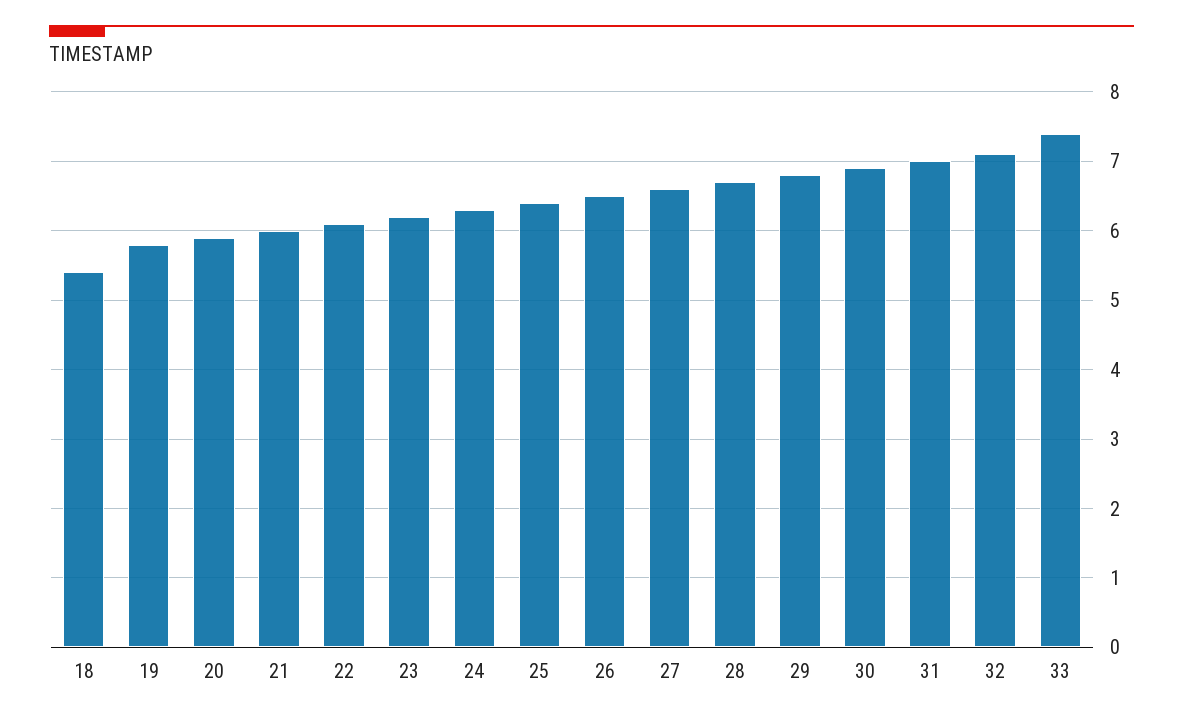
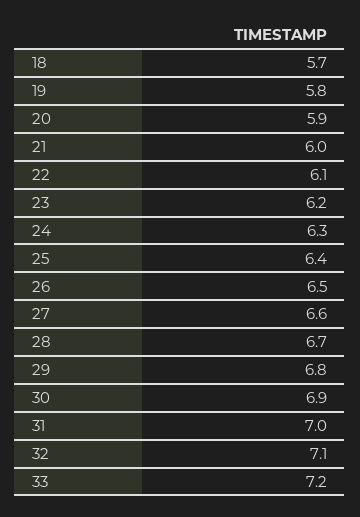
  {
-   "18": 5.4,
+   "18": 5.7,
    "19": 5.8,
    "20": 5.9,
    "21": 6,
    "22": 6.1,
    "23": 6.2,
    "24": 6.3,
    "25": 6.4,
    "26": 6.5,
    "27": 6.6,
    "28": 6.7,
    "29": 6.8,
    "30": 6.9,
    "31": 7,
    "32": 7.1,
-   "33": 7.4
+   "33": 7.2
  }

